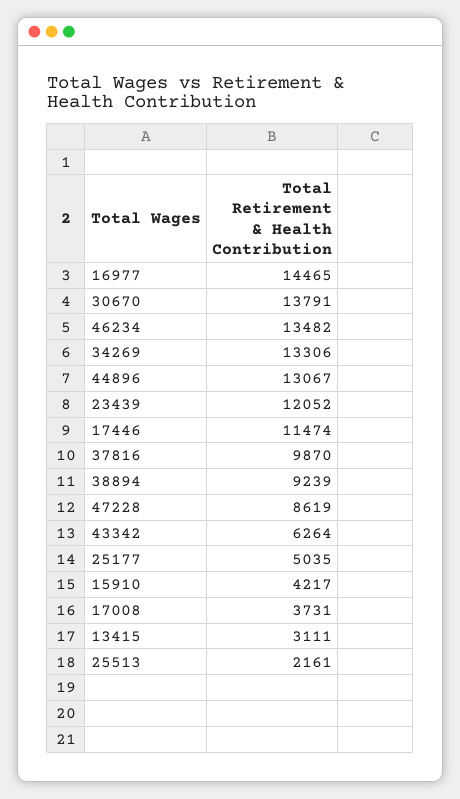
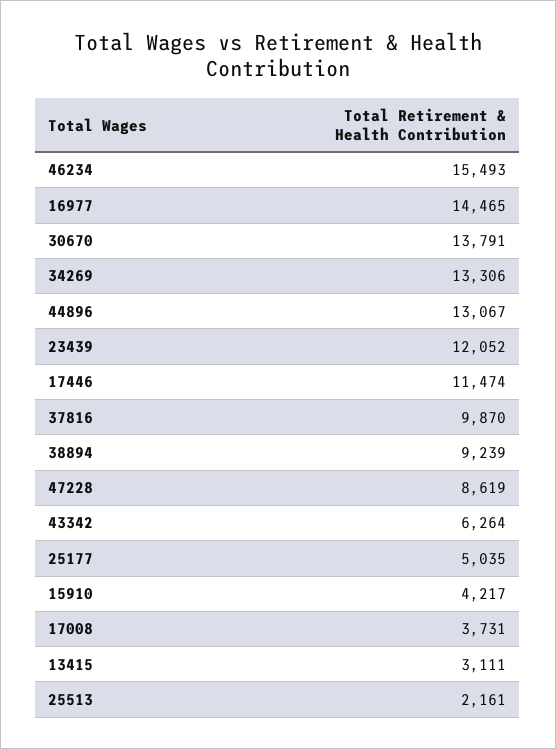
  {
    "16977": 14465,
    "30670": 13791,
-   "46234": 13482,
+   "46234": 15493,
    "34269": 13306,
    "44896": 13067,
    "23439": 12052,
    "17446": 11474,
    "37816": 9870,
    "38894": 9239,
    "47228": 8619,
    "43342": 6264,
    "25177": 5035,
    "15910": 4217,
    "17008": 3731,
    "13415": 3111,
    "25513": 2161
  }

